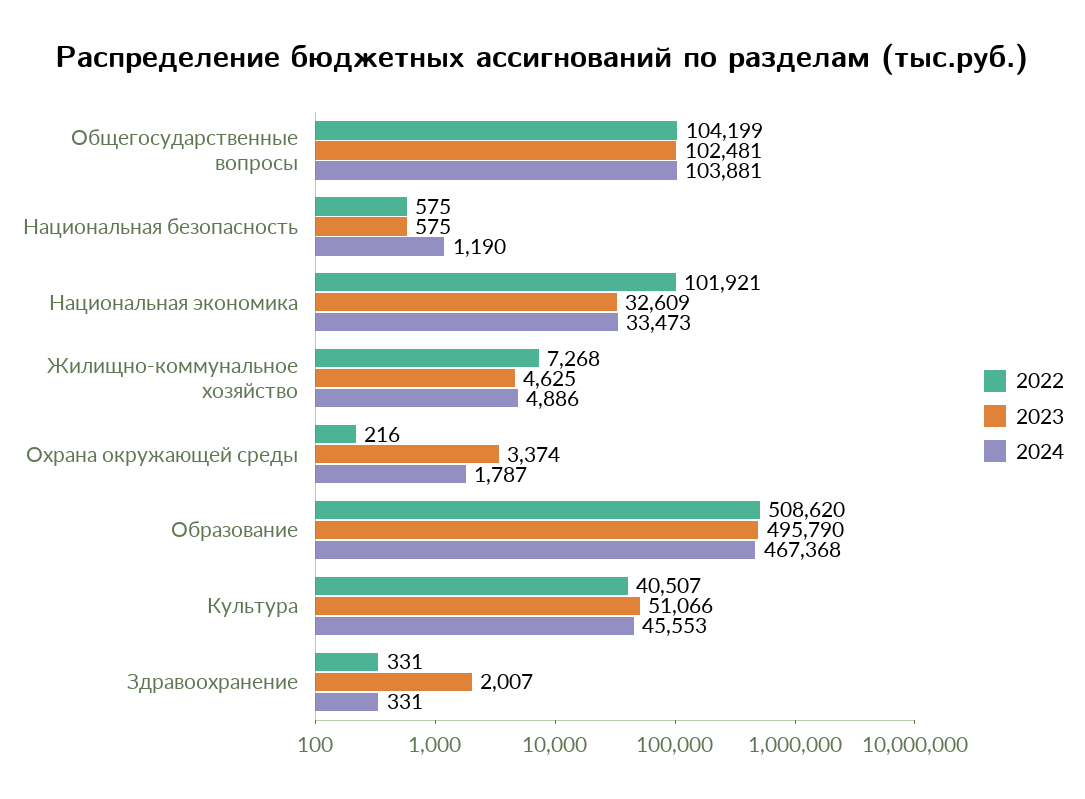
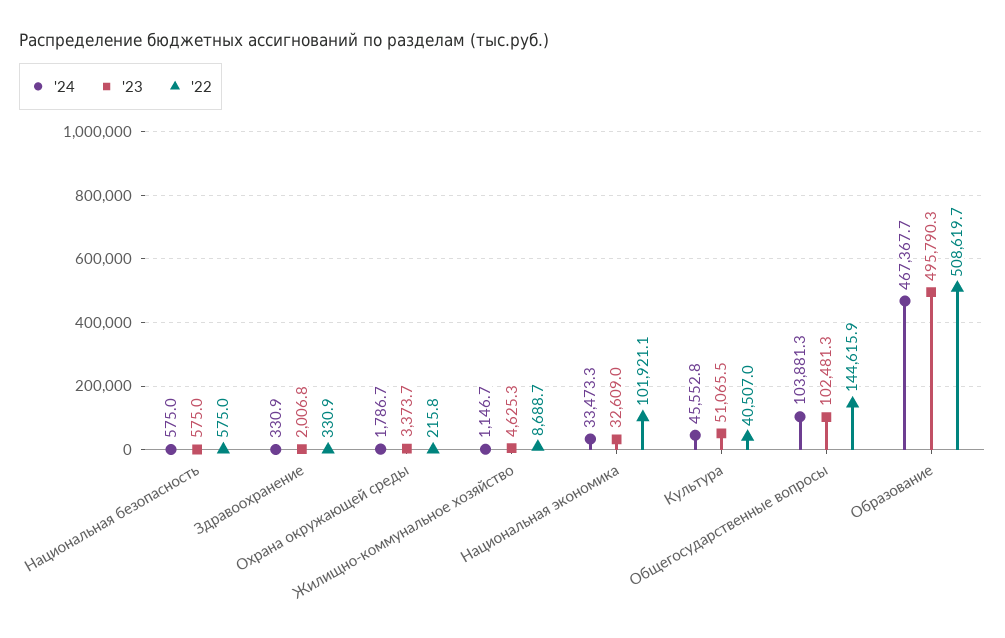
  {
    "2022": {
-     "Общегосударственные вопросы": 104199,
+     "Общегосударственные вопросы": 144615.9,
      "Национальная безопасность": 575,
      "Национальная экономика": 101921.1,
-     "Жилищно-коммунальное хозяйство": 7268,
+     "Жилищно-коммунальное хозяйство": 8688.7,
      "Охрана окружающей среды": 215.8,
      "Образование": 508619.7,
      "Культура": 40507,
      "Здравоохранение": 330.9
    },
    "2023": {
      "Общегосударственные вопросы": 102481.3,
      "Национальная безопасность": 575,
      "Национальная экономика": 32609,
      "Жилищно-коммунальное хозяйство": 4625.3,
      "Охрана окружающей среды": 3373.7,
      "Образование": 495790.3,
      "Культура": 51065.5,
      "Здравоохранение": 2006.8
    },
    "2024": {
      "Общегосударственные вопросы": 103881.3,
-     "Национальная безопасность": 1190,
+     "Национальная безопасность": 575,
      "Национальная экономика": 33473.3,
-     "Жилищно-коммунальное хозяйство": 4886,
+     "Жилищно-коммунальное хозяйство": 1146.7,
      "Охрана окружающей среды": 1786.7,
      "Образование": 467367.7,
      "Культура": 45552.8,
      "Здравоохранение": 330.9
    }
  }

